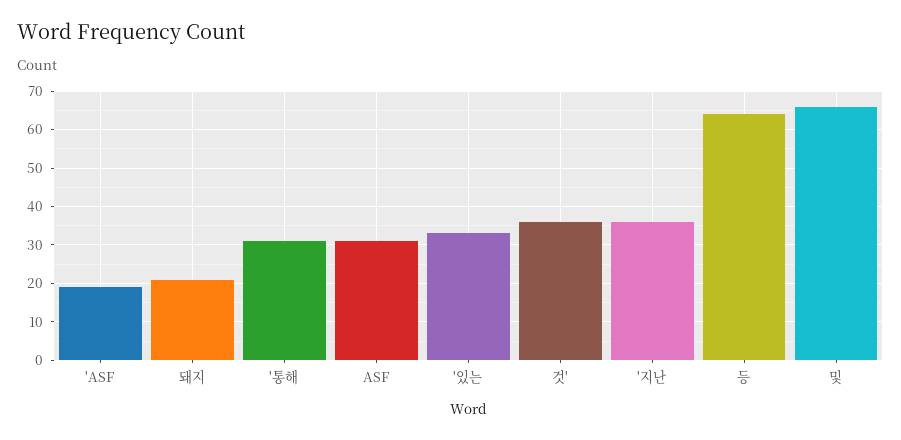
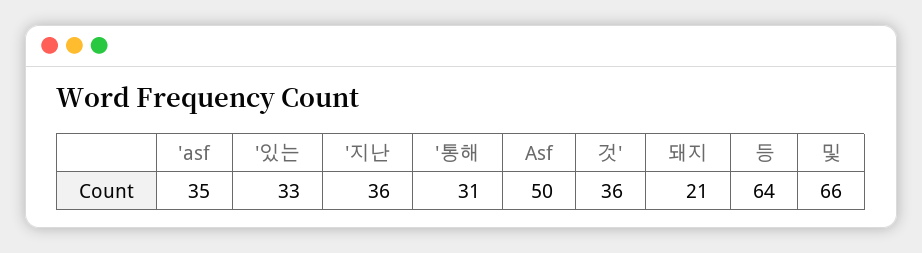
  {
-   "'ASF": 20,
+   "'ASF": 35,
    "돼지": 21,
    "'통해": 31,
-   "ASF": 30,
+   "ASF": 50,
    "'있는": 33,
    "것'": 36,
    "'지난": 36,
    "등": 64,
    "및": 66
  }

